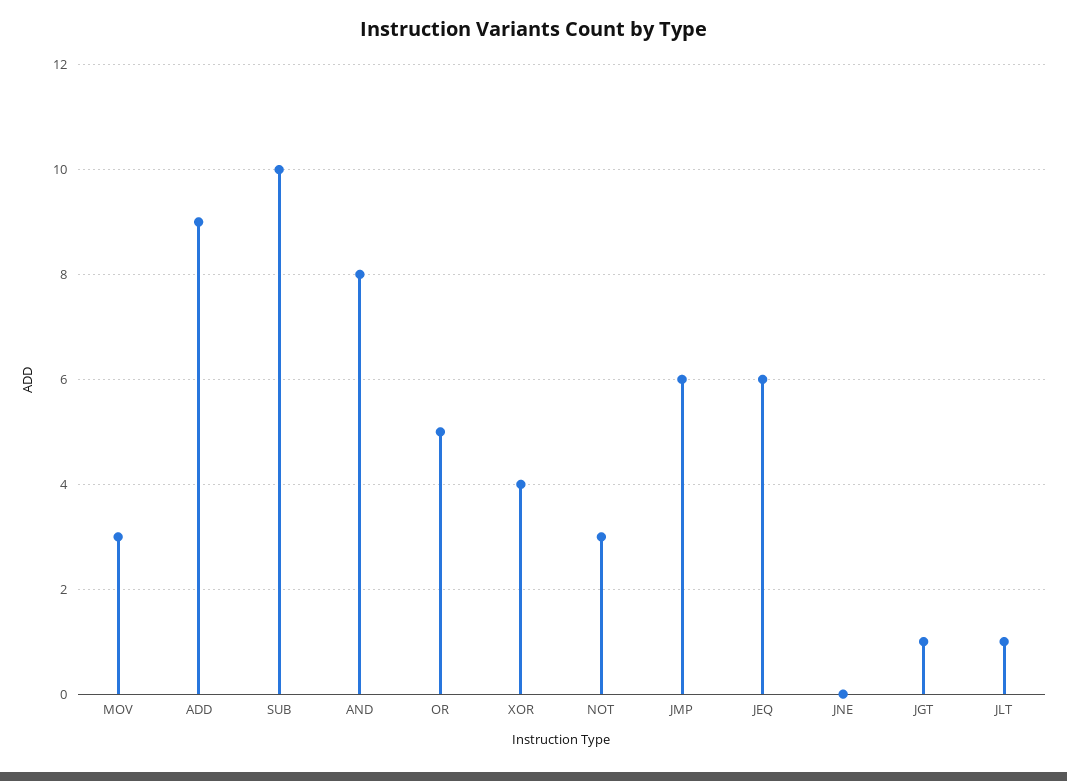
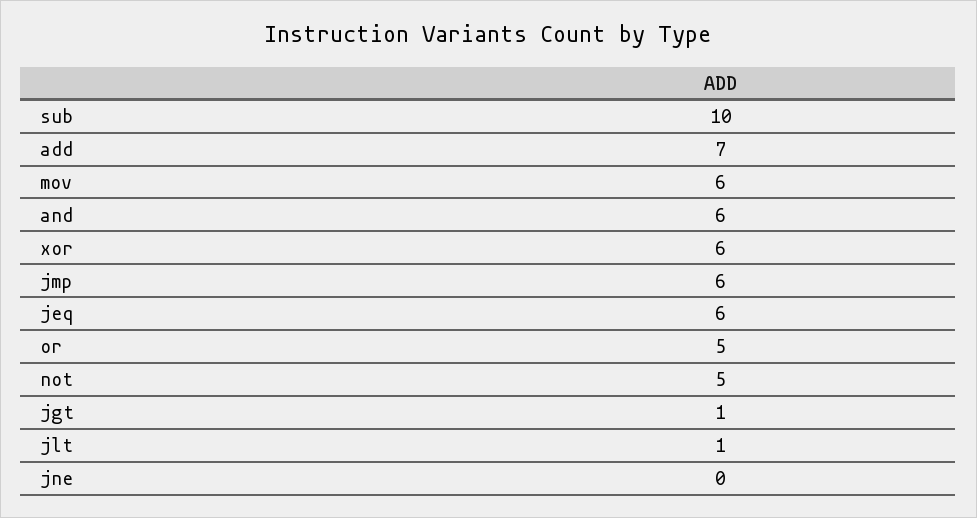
  {
-   "MOV": 3,
+   "MOV": 6,
-   "ADD": 9,
+   "ADD": 7,
    "SUB": 10,
-   "AND": 8,
+   "AND": 6,
    "OR": 5,
-   "XOR": 4,
+   "XOR": 6,
-   "NOT": 3,
+   "NOT": 5,
    "JMP": 6,
    "JEQ": 6,
    "JNE": 0,
    "JGT": 1,
    "JLT": 1
  }

